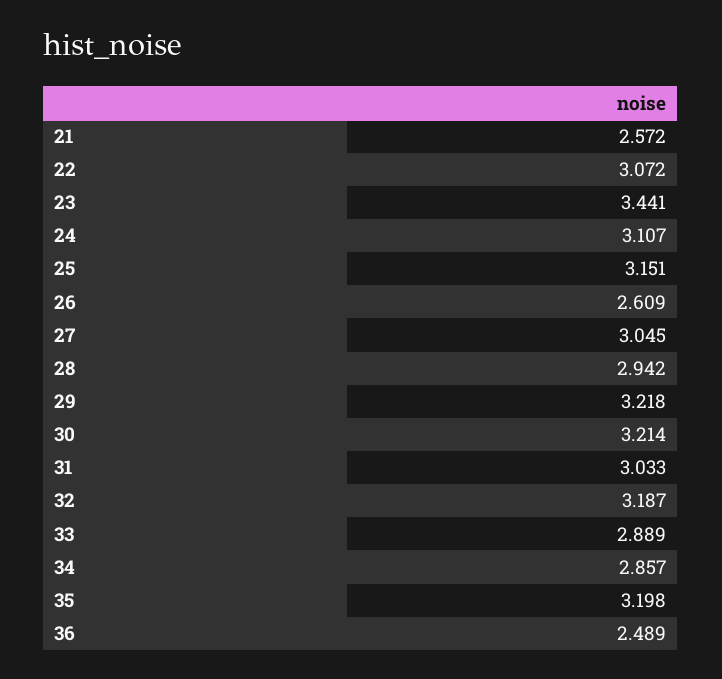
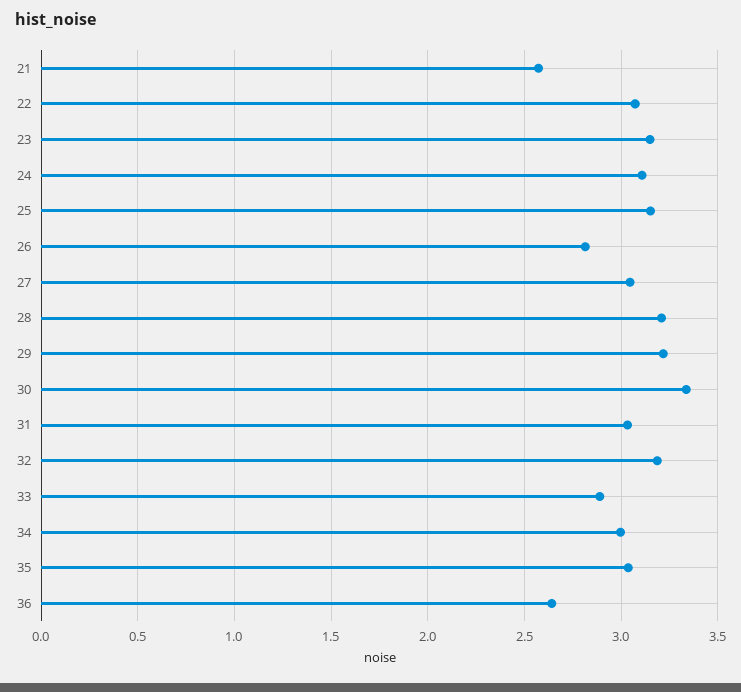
  {
    "21": 2.572,
    "22": 3.072,
-   "23": 3.441,
+   "23": 3.15,
    "24": 3.107,
    "25": 3.151,
-   "26": 2.609,
+   "26": 2.8,
    "27": 3.045,
-   "28": 2.942,
+   "28": 3.2,
    "29": 3.218,
-   "30": 3.214,
+   "30": 3.35,
    "31": 3.033,
    "32": 3.187,
    "33": 2.889,
-   "34": 2.857,
+   "34": 3,
-   "35": 3.198,
+   "35": 3.05,
-   "36": 2.489
+   "36": 2.65
  }

